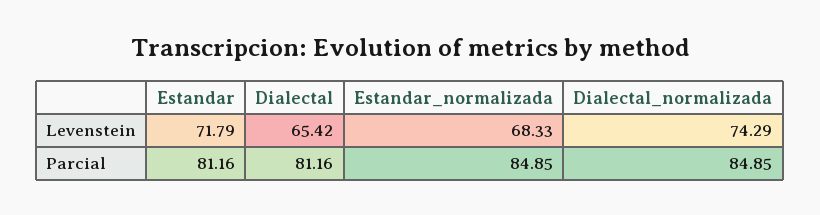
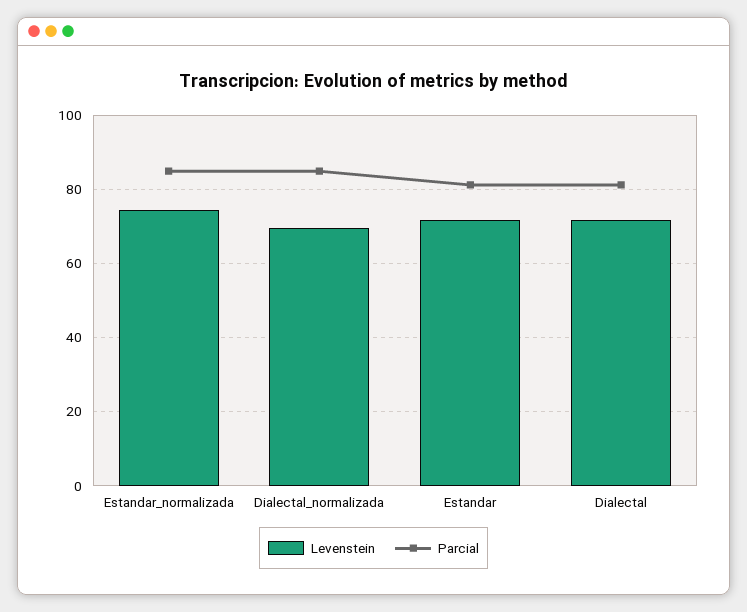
  {
    "Levenstein": {
      "Estandar": 71.79,
-     "Dialectal": 65.42,
+     "Dialectal": 72,
-     "Estandar_normalizada": 68.33,
+     "Estandar_normalizada": 74,
-     "Dialectal_normalizada": 74.29
+     "Dialectal_normalizada": 70
    },
    "Parcial": {
      "Estandar": 81.16,
      "Dialectal": 81.16,
      "Estandar_normalizada": 84.85,
      "Dialectal_normalizada": 84.85
    }
  }

